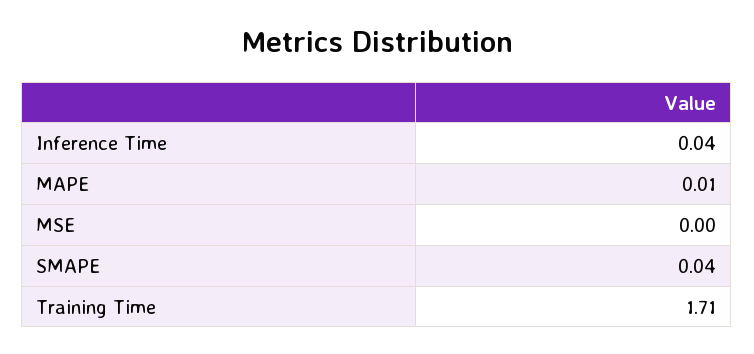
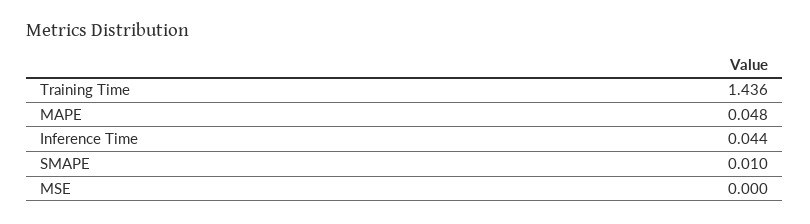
  {
    "Inference Time": 0.044,
-   "MAPE": 0.01,
+   "MAPE": 0.048,
    "MSE": 0,
-   "SMAPE": 0.04,
+   "SMAPE": 0.01,
-   "Training Time": 1.71
+   "Training Time": 1.436
  }

